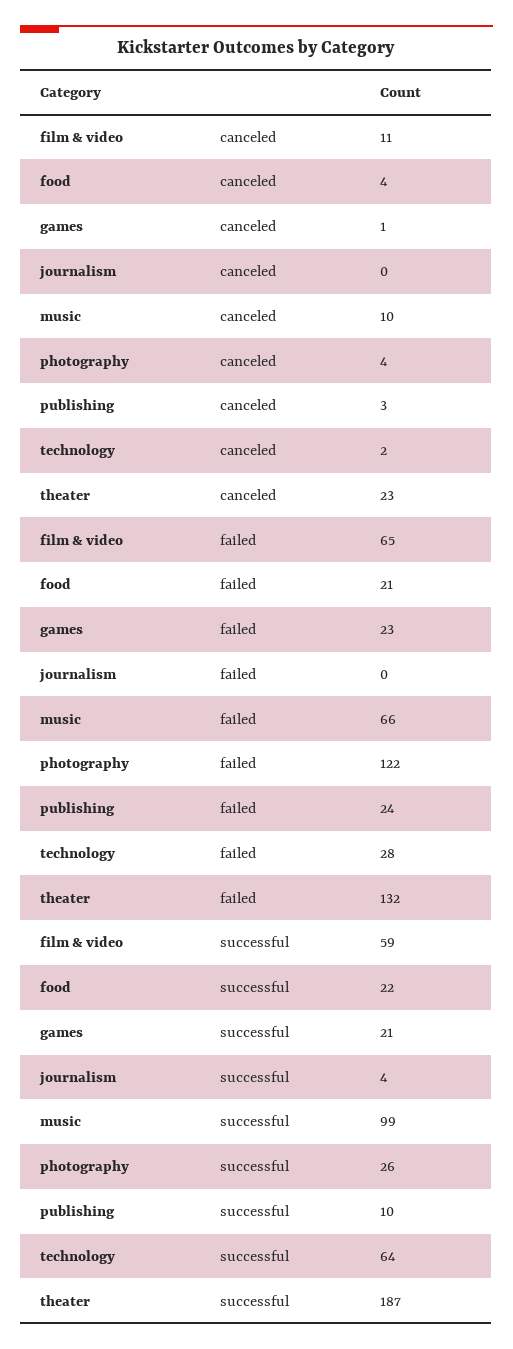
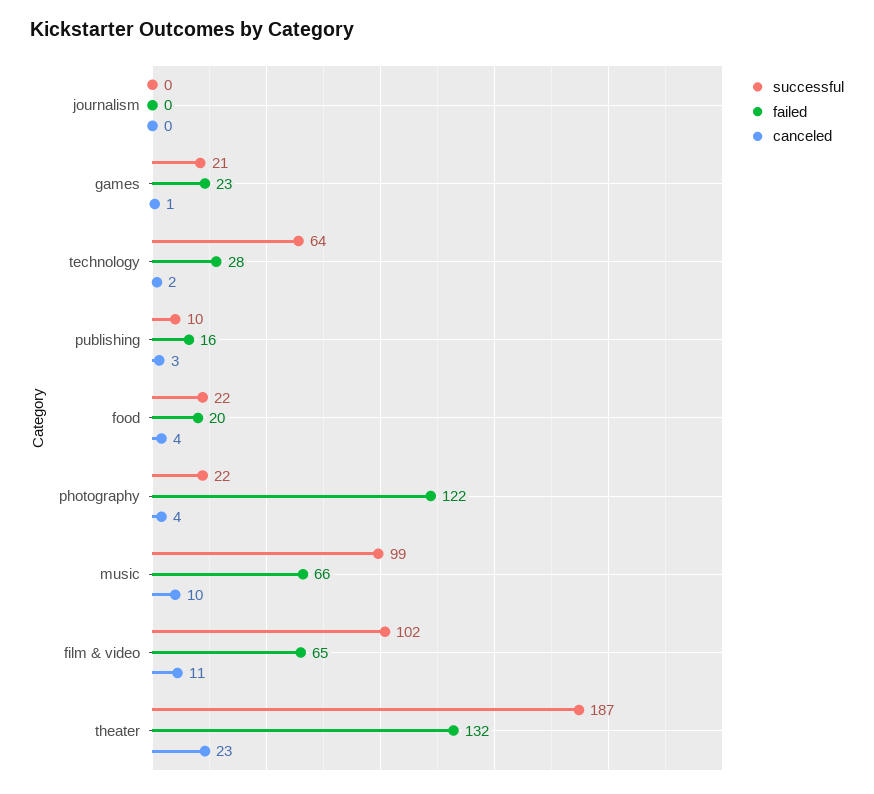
  {
    "canceled": {
      "film & video": 11,
      "food": 4,
      "games": 1,
      "journalism": 0,
      "music": 10,
      "photography": 4,
      "publishing": 3,
      "technology": 2,
      "theater": 23
    },
    "failed": {
      "film & video": 65,
-     "food": 21,
+     "food": 20,
      "games": 23,
      "journalism": 0,
      "music": 66,
      "photography": 122,
-     "publishing": 24,
+     "publishing": 16,
      "technology": 28,
      "theater": 132
    },
    "successful": {
-     "film & video": 59,
+     "film & video": 102,
      "food": 22,
      "games": 21,
-     "journalism": 4,
+     "journalism": 0,
      "music": 99,
-     "photography": 26,
+     "photography": 22,
      "publishing": 10,
      "technology": 64,
      "theater": 187
    }
  }

